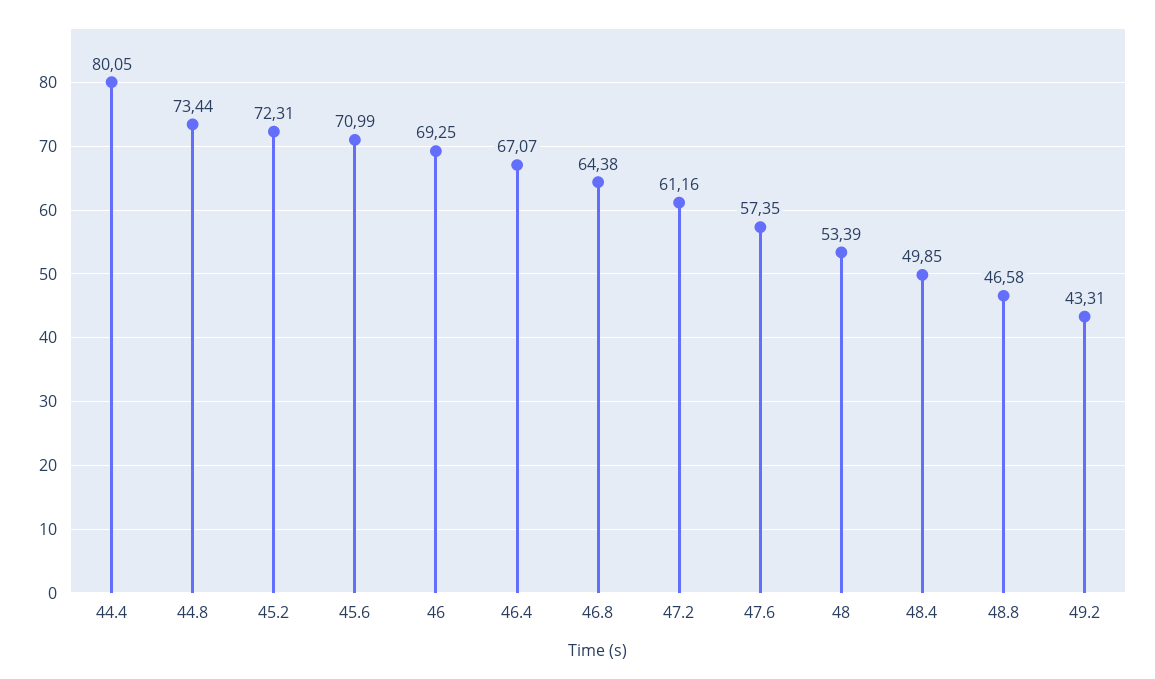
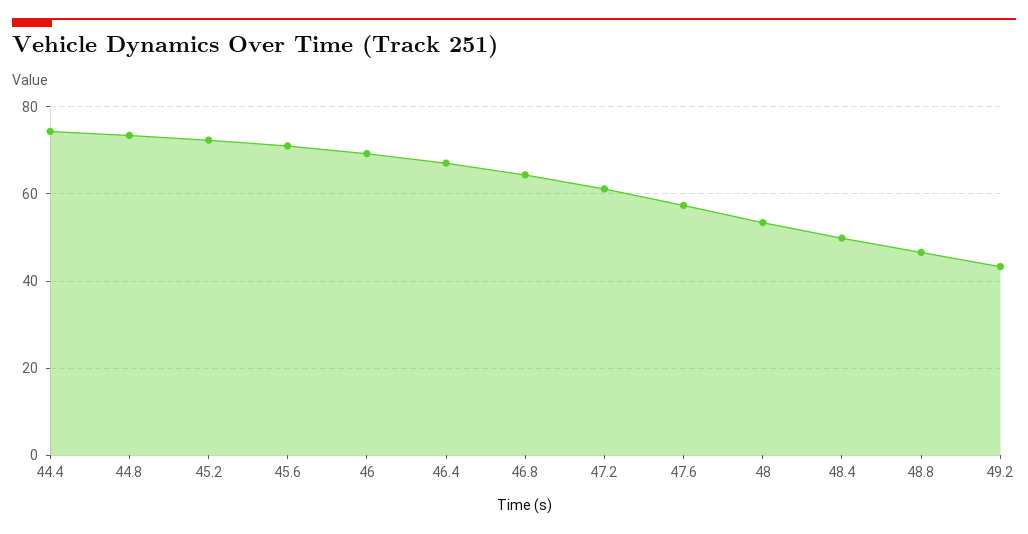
  {
-   "44.4": 80.05,
+   "44.4": 74,
    "44.8": 73.44,
    "45.2": 72.31,
    "45.6": 70.99,
    "46": 69.25,
    "46.4": 67.07,
    "46.8": 64.38,
    "47.2": 61.16,
    "47.6": 57.35,
    "48": 53.39,
    "48.4": 49.85,
    "48.8": 46.58,
    "49.2": 43.31
  }

